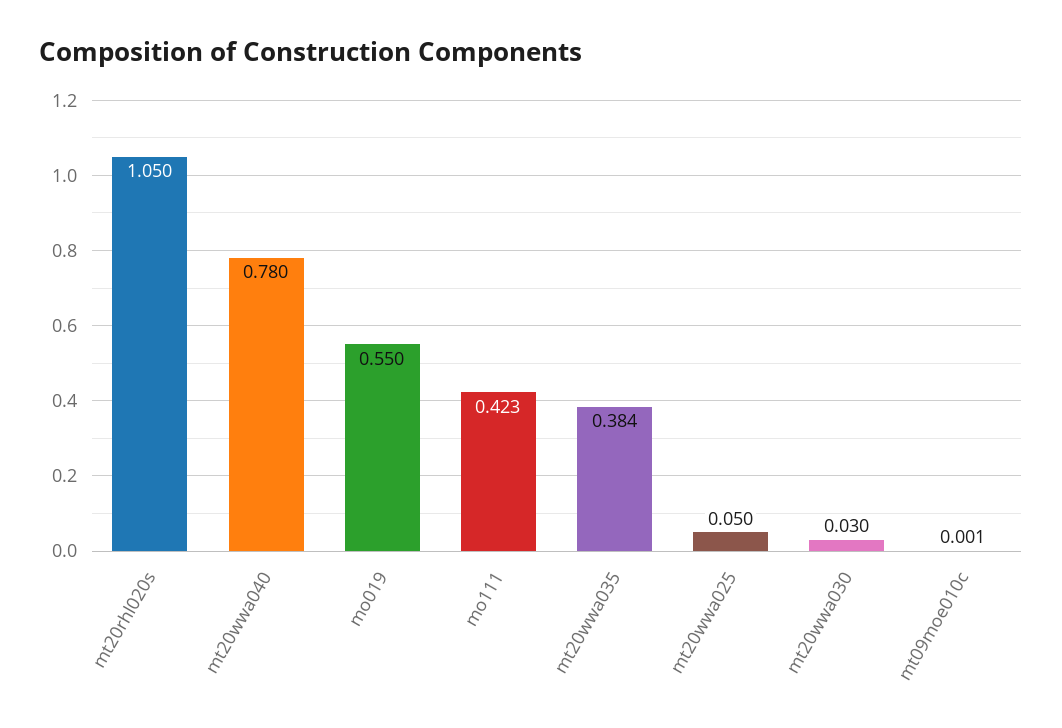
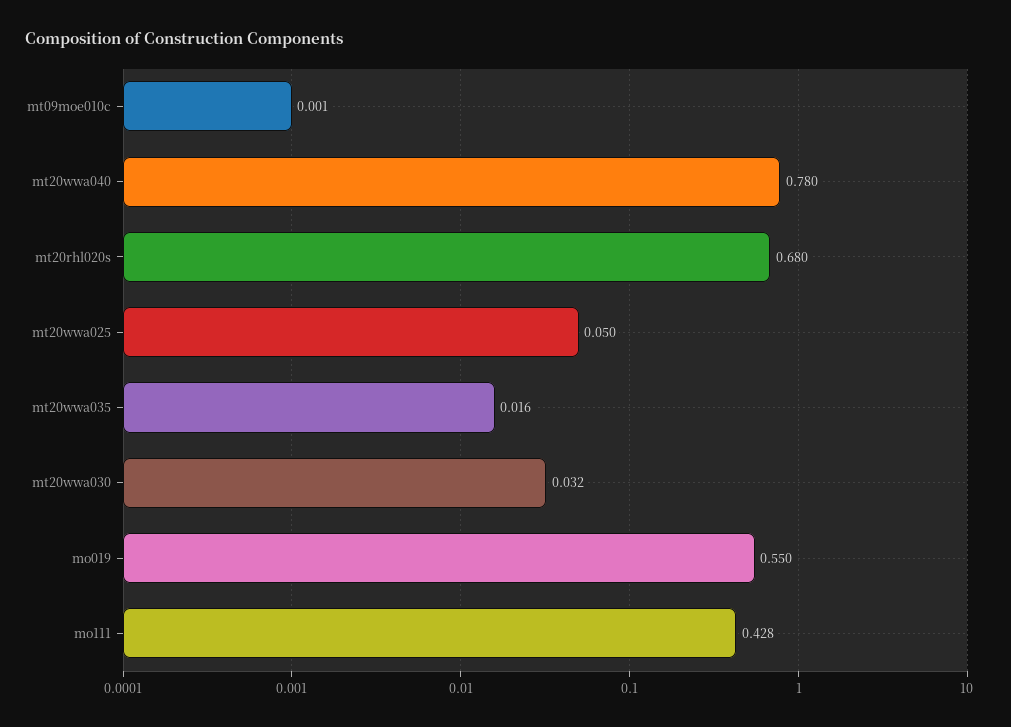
  {
-   "mt20rhl020s": 1.05,
+   "mt20rhl020s": 0.68,
    "mt20wwa040": 0.78,
    "mo019": 0.55,
-   "mo111": 0.423,
+   "mo111": 0.428,
-   "mt20wwa035": 0.384,
+   "mt20wwa035": 0.016,
    "mt20wwa025": 0.05,
-   "mt20wwa030": 0.03,
+   "mt20wwa030": 0.032,
    "mt09moe010c": 0.001
  }

